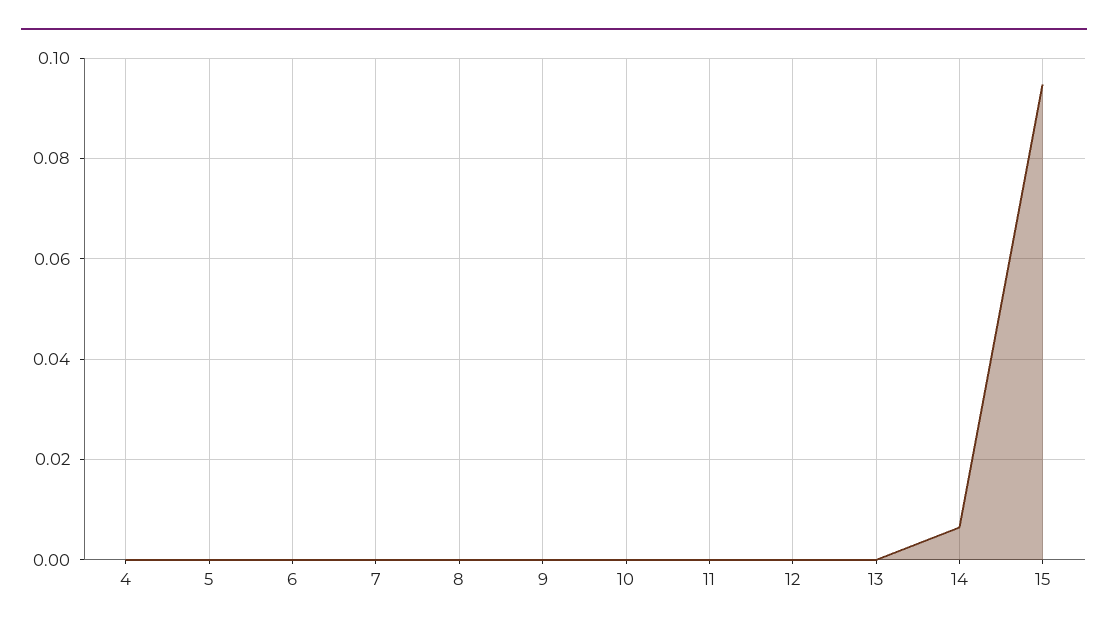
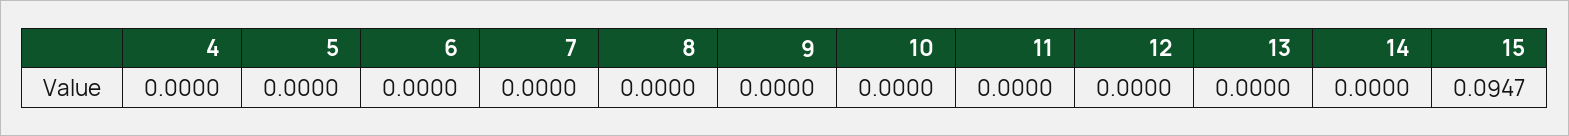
  {
    "4": 0,
    "5": 0,
    "6": 0,
    "7": 0,
    "8": 0,
    "9": 0,
    "10": 0,
    "11": 0,
    "12": 0,
    "13": 0,
-   "14": 0.006,
+   "14": 0,
    "15": 0.0947
  }

